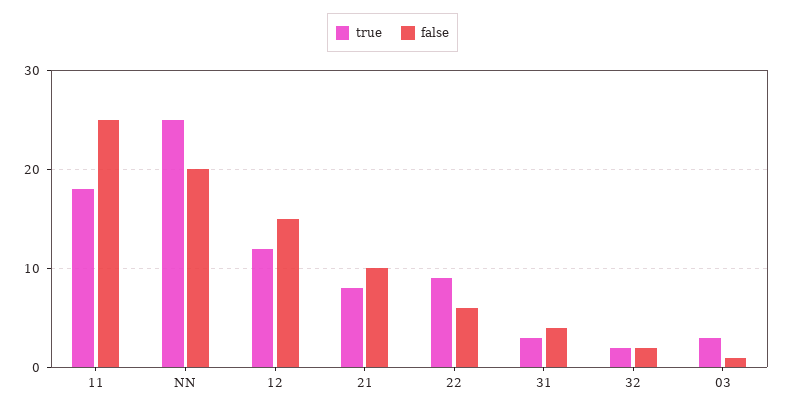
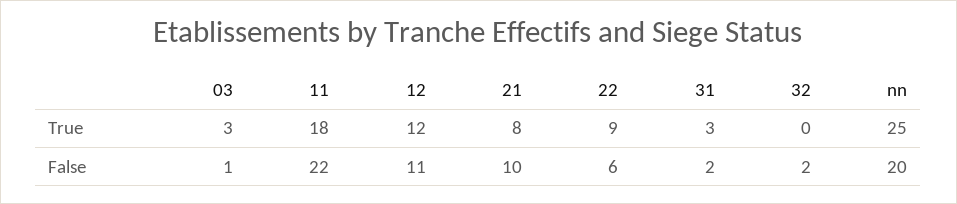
  {
    "true": {
      "11": 18,
      "NN": 25,
      "12": 12,
      "21": 8,
      "22": 9,
      "31": 3,
-     "32": 2,
+     "32": 0,
      "03": 3
    },
    "false": {
-     "11": 25,
+     "11": 22,
      "NN": 20,
-     "12": 15,
+     "12": 11,
      "21": 10,
      "22": 6,
-     "31": 4,
+     "31": 2,
      "32": 2,
      "03": 1
    }
  }

